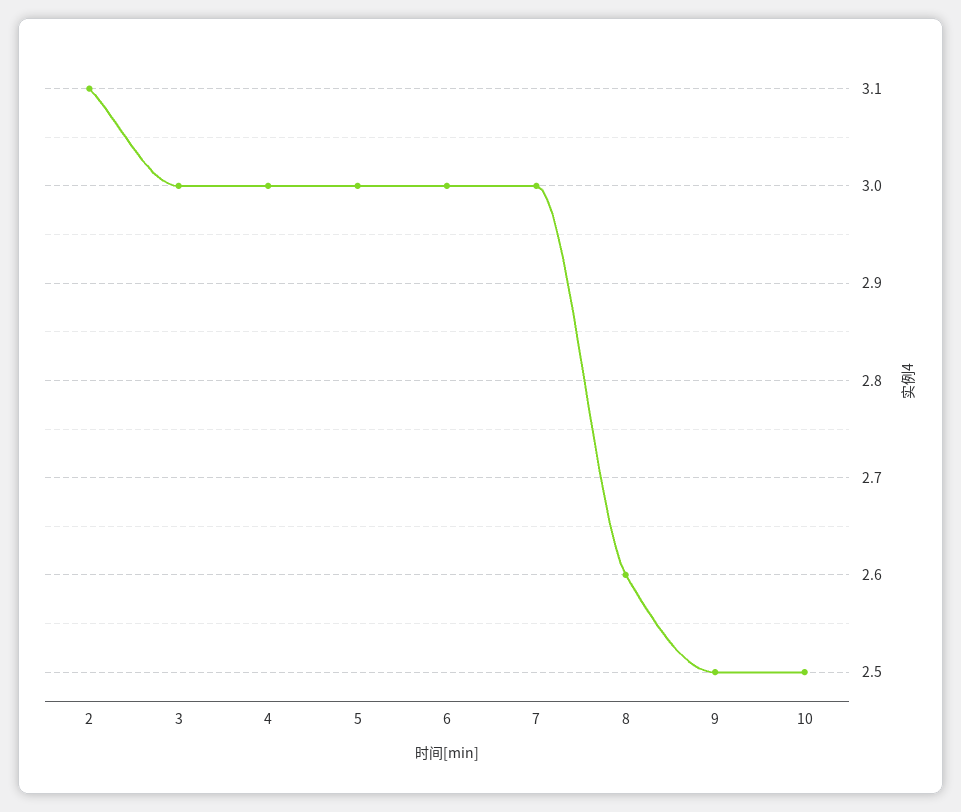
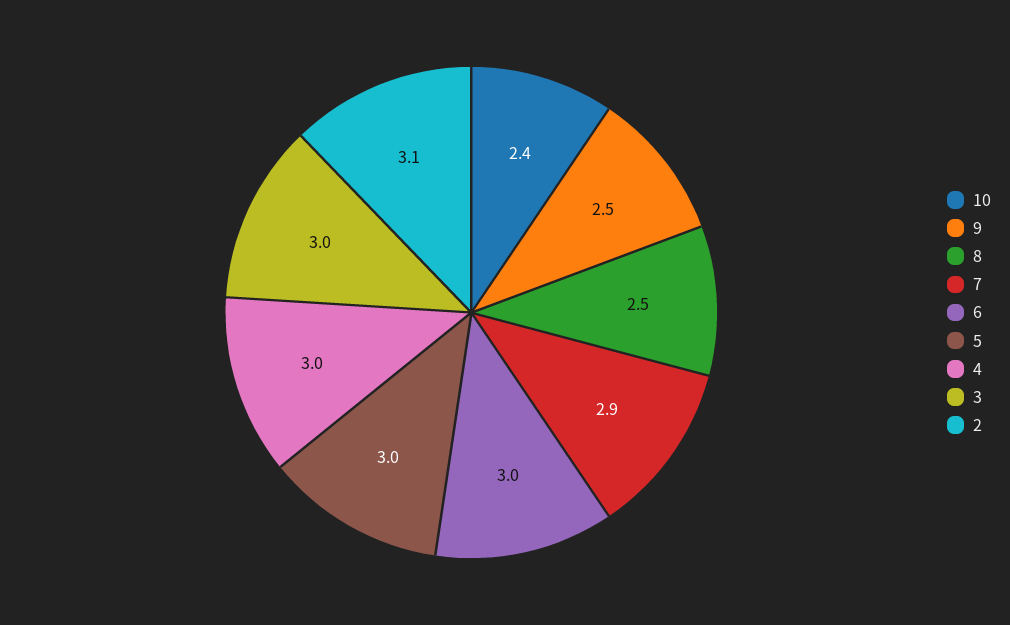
  {
    "2": 3.1,
    "3": 3,
    "4": 3,
    "5": 3,
    "6": 3,
-   "7": 3,
+   "7": 2.9,
-   "8": 2.6,
+   "8": 2.5,
    "9": 2.5,
-   "10": 2.5
+   "10": 2.4
  }

